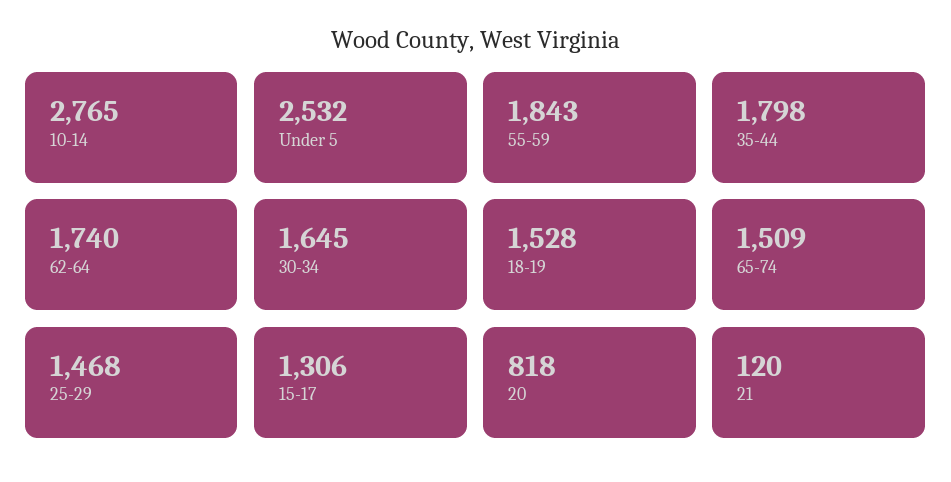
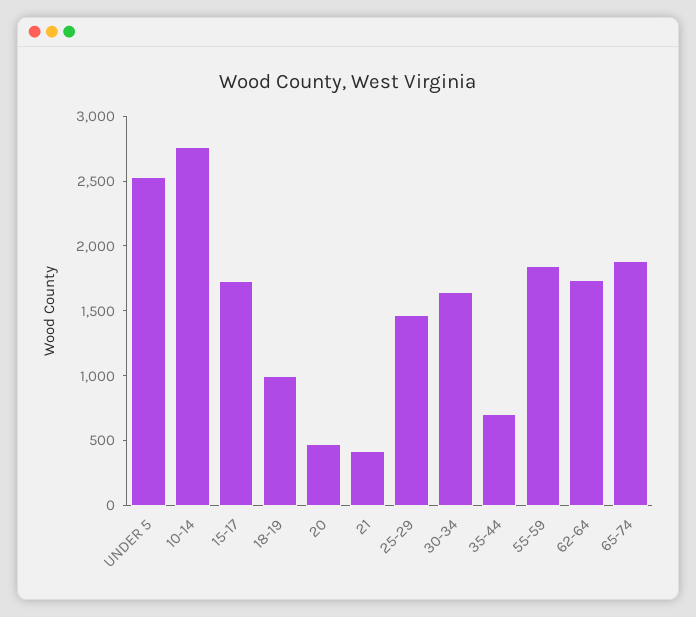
  {
    "10-14": 2765,
    "Under 5": 2532,
    "55-59": 1843,
-   "35-44": 1798,
+   "35-44": 700,
    "62-64": 1740,
    "30-34": 1645,
-   "18-19": 1528,
+   "18-19": 1000,
-   "65-74": 1509,
+   "65-74": 1900,
    "25-29": 1468,
-   "15-17": 1306,
+   "15-17": 1700,
-   "20": 818,
+   "20": 500,
-   "21": 120
+   "21": 400
  }

